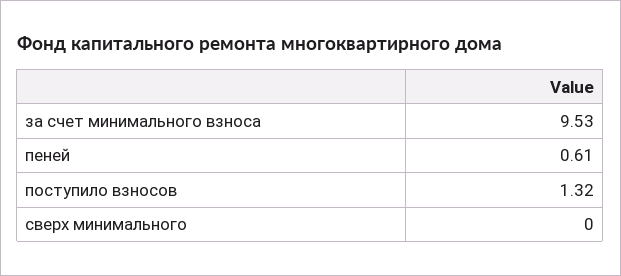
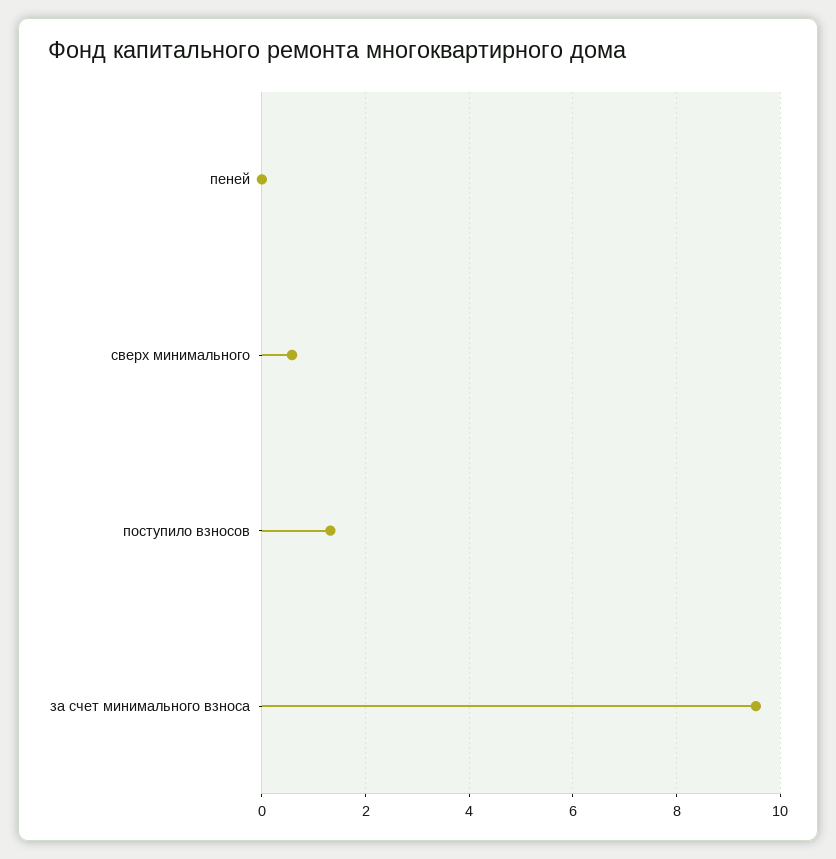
  {
    "за счет минимального взноса": 9.53,
-   "пеней": 0.61,
+   "пеней": 0,
    "поступило взносов": 1.32,
-   "сверх минимального": 0
+   "сверх минимального": 0.6
  }

